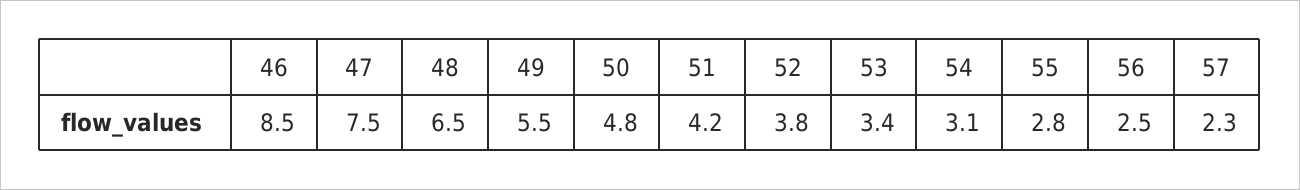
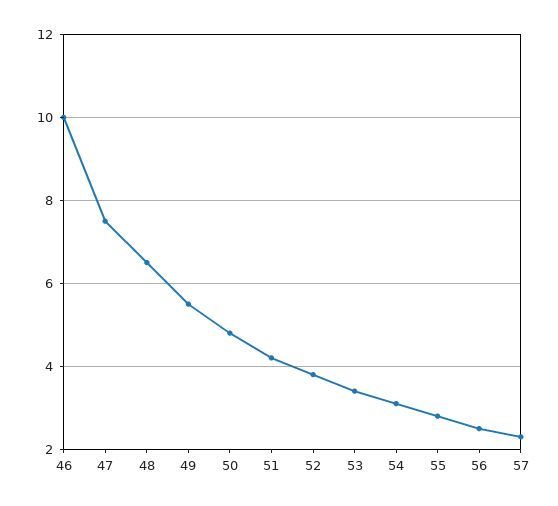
  {
-   "46": 8.5,
+   "46": 10,
    "47": 7.5,
    "48": 6.5,
    "49": 5.5,
    "50": 4.8,
    "51": 4.2,
    "52": 3.8,
    "53": 3.4,
    "54": 3.1,
    "55": 2.8,
    "56": 2.5,
    "57": 2.3
  }

